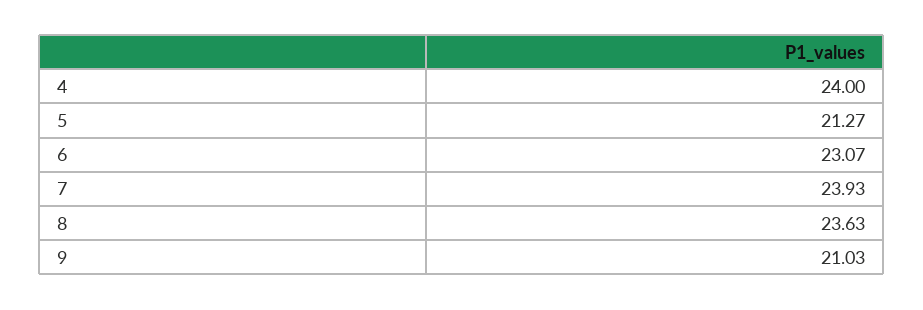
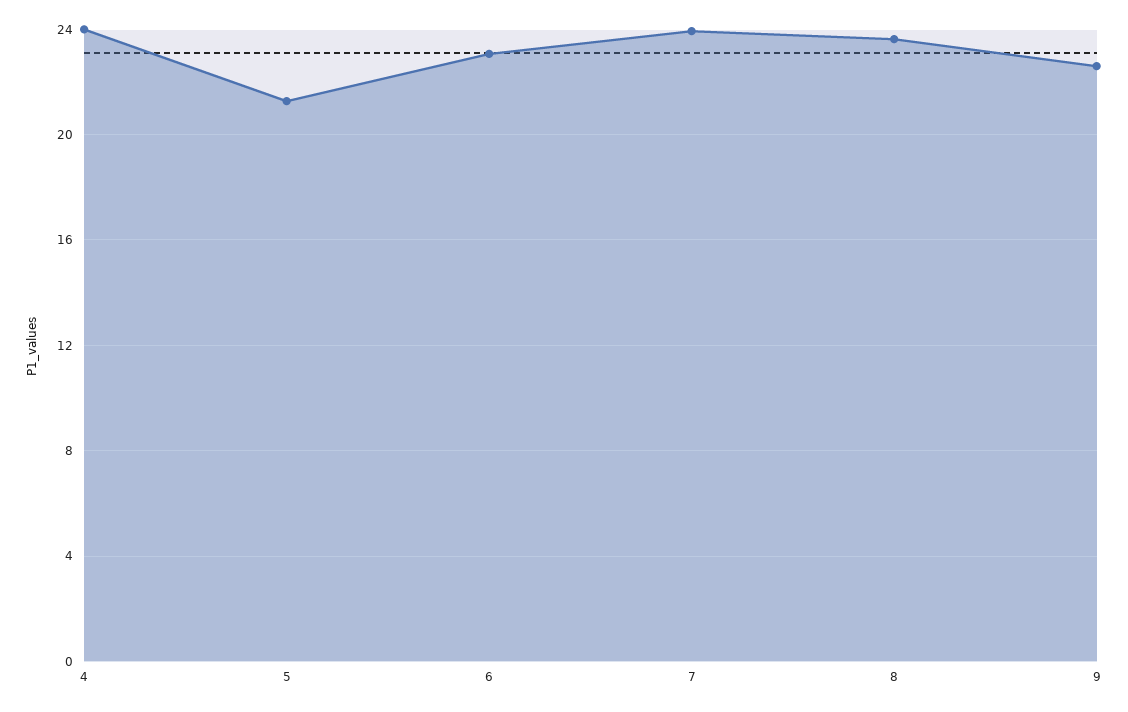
  {
    "4": 24,
    "5": 21.27,
    "6": 23.07,
    "7": 23.93,
    "8": 23.63,
-   "9": 21.03
+   "9": 22.5
  }

